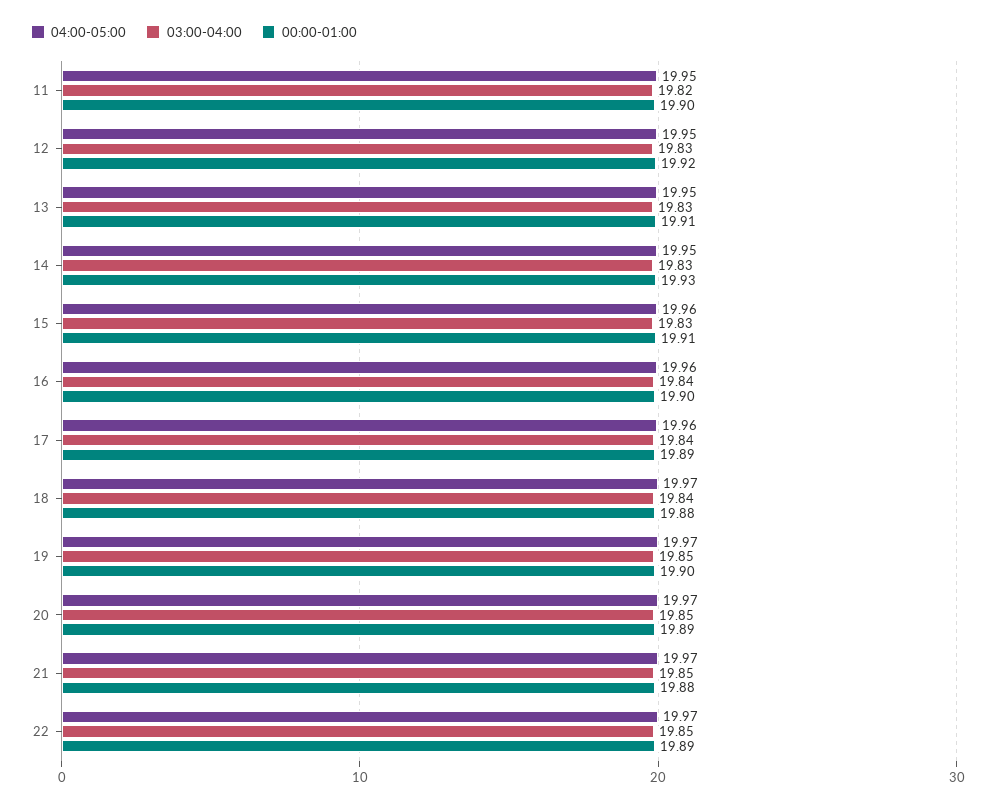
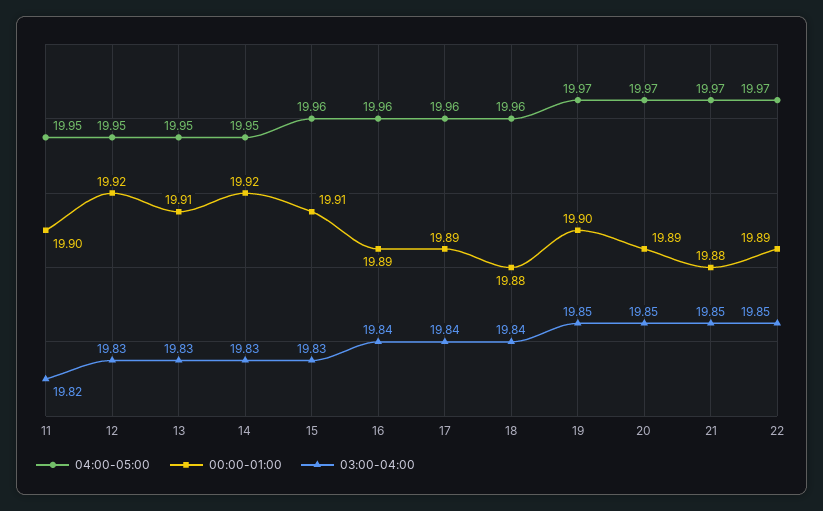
  {
    "04:00-05:00": {
      "11": 19.95,
      "12": 19.95,
      "13": 19.95,
      "14": 19.95,
      "15": 19.96,
      "16": 19.96,
      "17": 19.96,
-     "18": 19.97,
+     "18": 19.96,
      "19": 19.97,
      "20": 19.97,
      "21": 19.97,
      "22": 19.97
    },
    "03:00-04:00": {
      "11": 19.82,
      "12": 19.83,
      "13": 19.83,
      "14": 19.83,
      "15": 19.83,
      "16": 19.84,
      "17": 19.84,
      "18": 19.84,
      "19": 19.85,
      "20": 19.85,
      "21": 19.85,
      "22": 19.85
    },
    "00:00-01:00": {
      "11": 19.9,
      "12": 19.92,
      "13": 19.91,
-     "14": 19.93,
+     "14": 19.92,
      "15": 19.91,
-     "16": 19.9,
+     "16": 19.89,
      "17": 19.89,
      "18": 19.88,
      "19": 19.9,
      "20": 19.89,
      "21": 19.88,
      "22": 19.89
    }
  }

